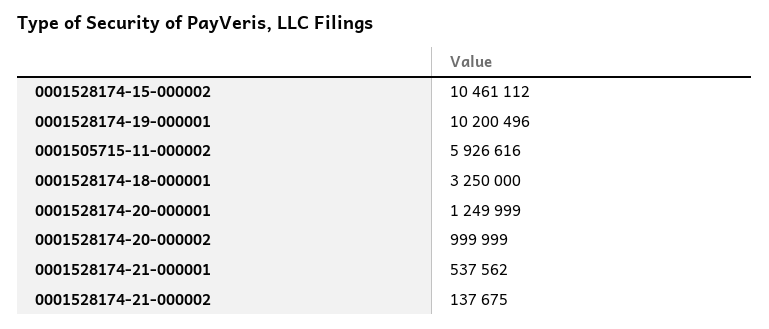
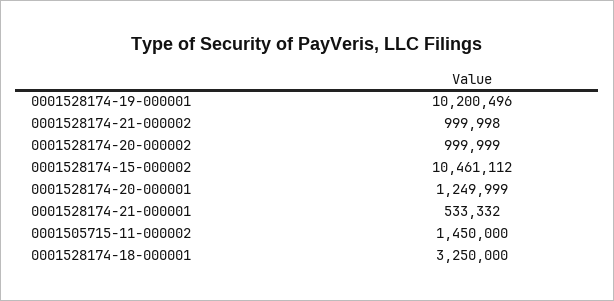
  {
    "0001528174-15-000002": 10461112,
    "0001528174-19-000001": 10200496,
-   "0001505715-11-000002": 5926616,
+   "0001505715-11-000002": 1450000,
    "0001528174-18-000001": 3250000,
    "0001528174-20-000001": 1249999,
    "0001528174-20-000002": 999999,
-   "0001528174-21-000001": 537562,
+   "0001528174-21-000001": 533332,
-   "0001528174-21-000002": 137675
+   "0001528174-21-000002": 999998
  }

